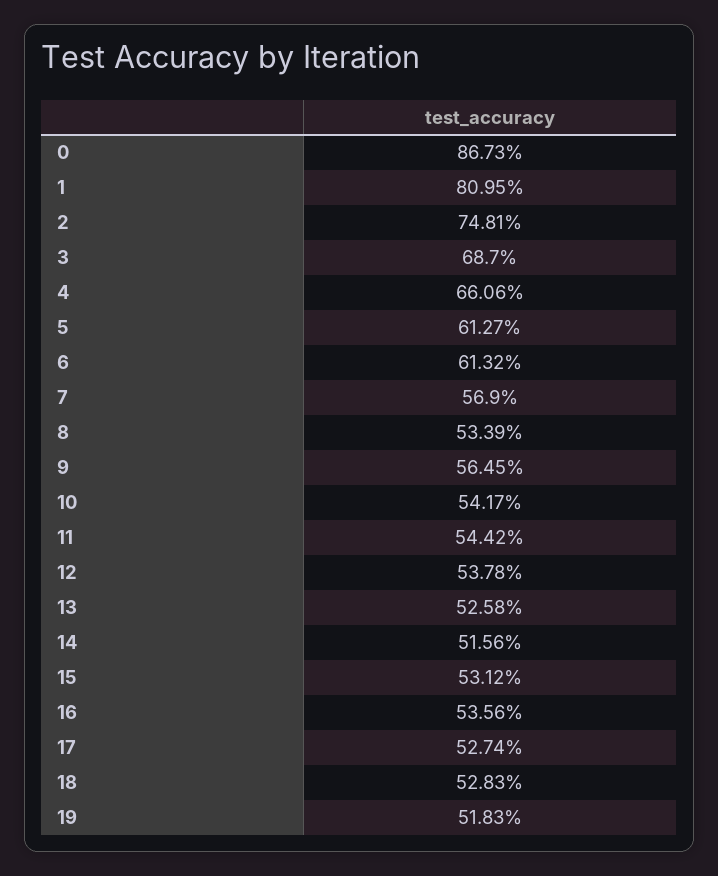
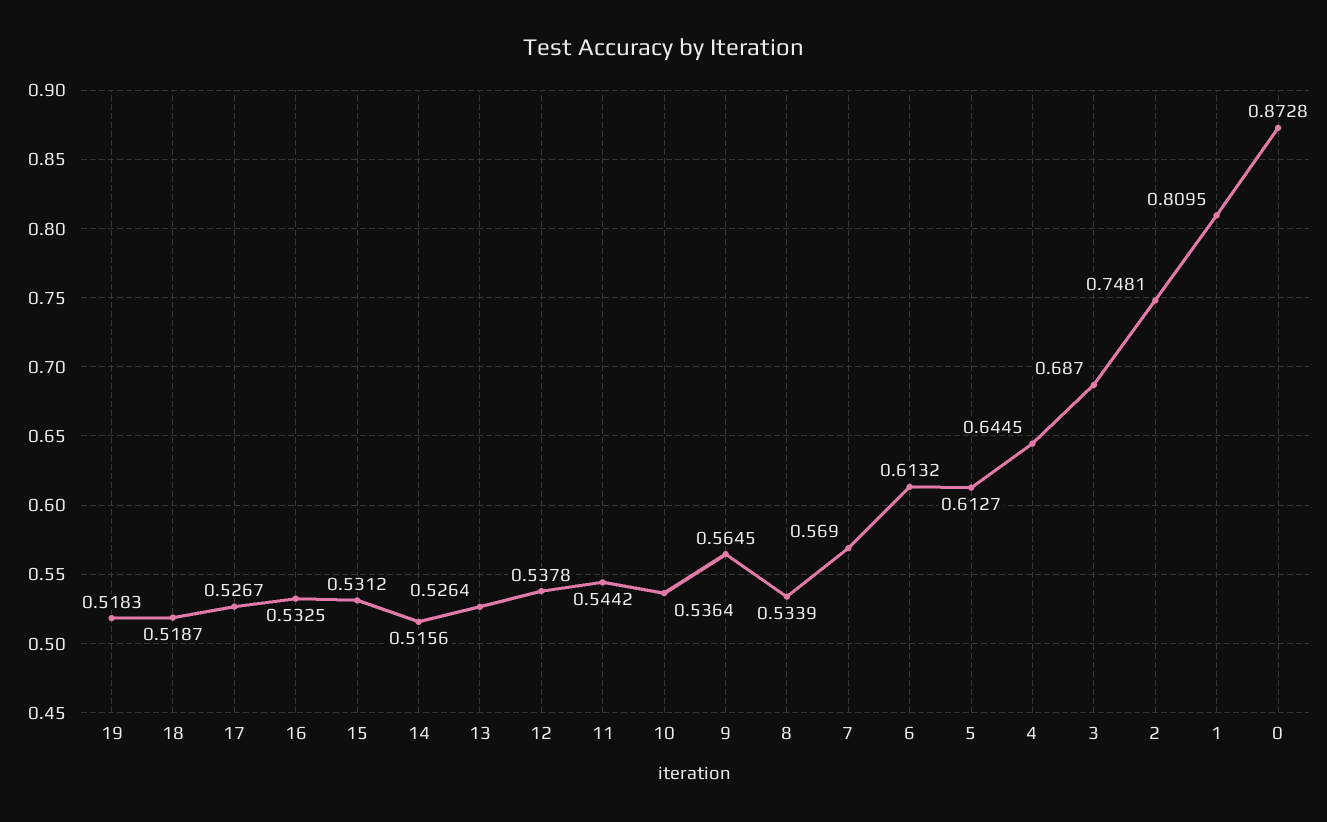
  {
-   "0": 0.8673,
+   "0": 0.8728,
    "1": 0.8095,
    "2": 0.7481,
    "3": 0.687,
-   "4": 0.6606,
+   "4": 0.6445,
    "5": 0.6127,
    "6": 0.6132,
    "7": 0.569,
    "8": 0.5339,
    "9": 0.5645,
-   "10": 0.5417,
+   "10": 0.5364,
    "11": 0.5442,
    "12": 0.5378,
-   "13": 0.5258,
+   "13": 0.5264,
    "14": 0.5156,
    "15": 0.5312,
-   "16": 0.5356,
+   "16": 0.5325,
-   "17": 0.5274,
+   "17": 0.5267,
-   "18": 0.5283,
+   "18": 0.5187,
    "19": 0.5183
  }

